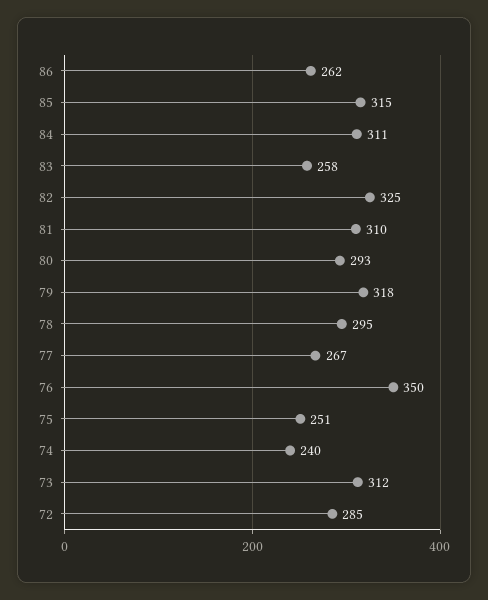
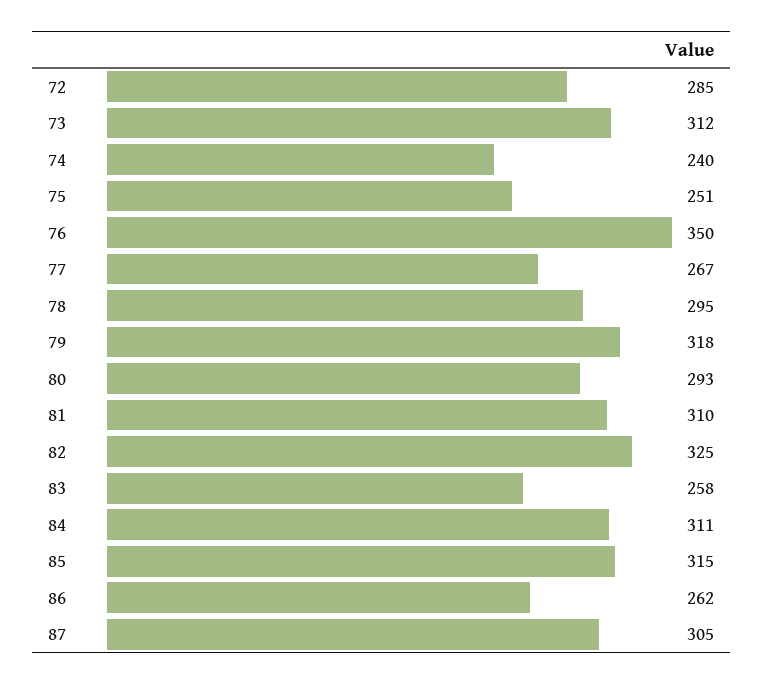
  {
    "86": 262,
    "85": 315,
    "84": 311,
    "83": 258,
    "82": 325,
    "81": 310,
    "80": 293,
    "79": 318,
    "78": 295,
    "77": 267,
    "76": 350,
    "75": 251,
    "74": 240,
    "73": 312,
-   "72": 285
+   "72": 285,
+   "87": 305
  }

